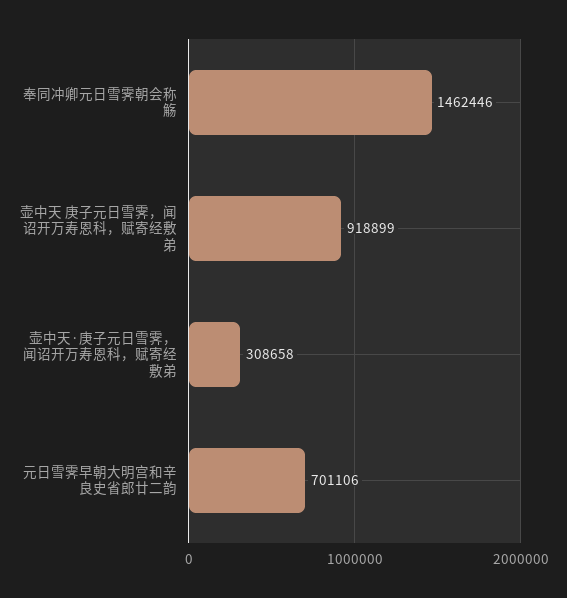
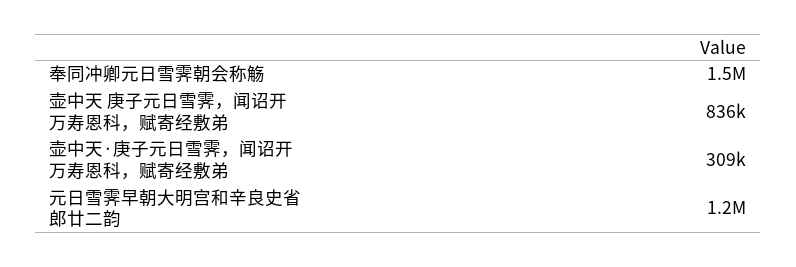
  {
    "奉同冲卿元日雪霁朝会称觞": 1462446,
-   "壶中天 庚子元日雪霁，闻诏开万寿恩科，赋寄经敷弟": 918899,
+   "壶中天 庚子元日雪霁，闻诏开万寿恩科，赋寄经敷弟": 836000,
    "壶中天·庚子元日雪霁，闻诏开万寿恩科，赋寄经敷弟": 308658,
-   "元日雪霁早朝大明宫和辛良史省郎廿二韵": 701106
+   "元日雪霁早朝大明宫和辛良史省郎廿二韵": 1200000
  }

